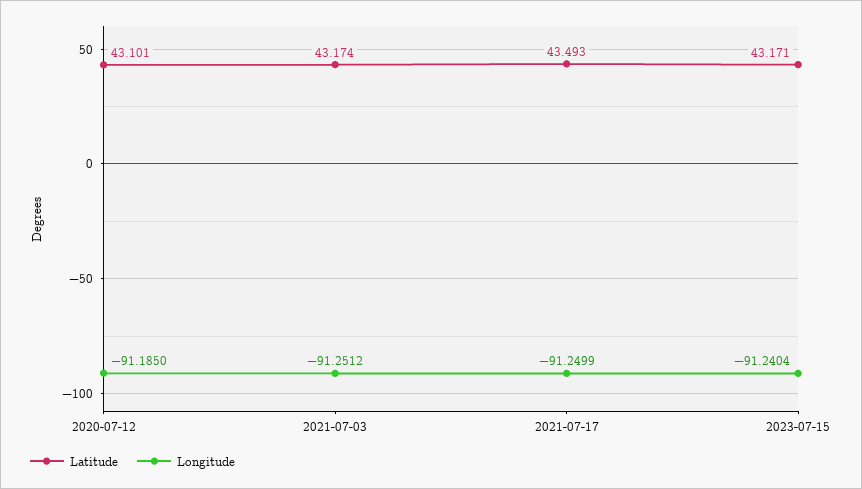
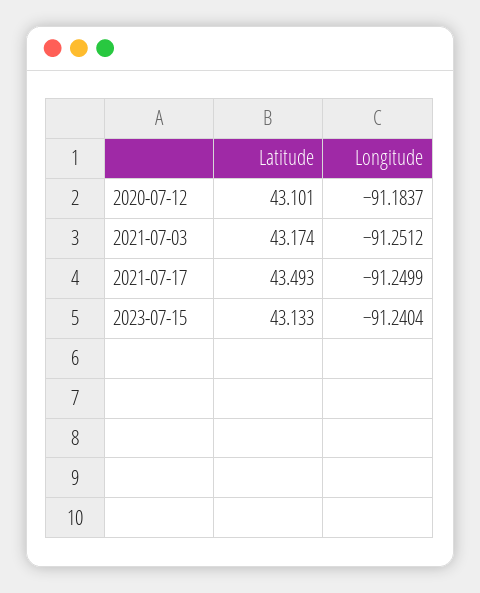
  {
    "Latitude": {
      "2020-07-12": 43.101,
      "2021-07-03": 43.174,
      "2021-07-17": 43.493,
-     "2023-07-15": 43.171
+     "2023-07-15": 43.133
    },
    "Longitude": {
-     "2020-07-12": -91.185,
+     "2020-07-12": -91.1837,
      "2021-07-03": -91.2512,
      "2021-07-17": -91.2499,
      "2023-07-15": -91.2404
    }
  }

